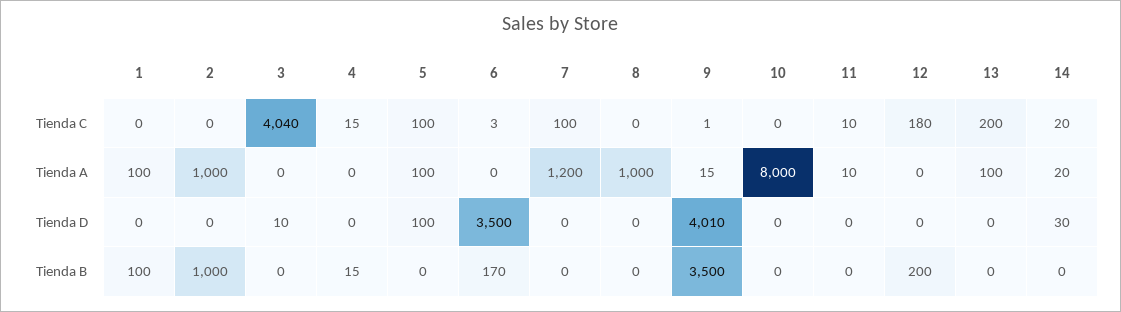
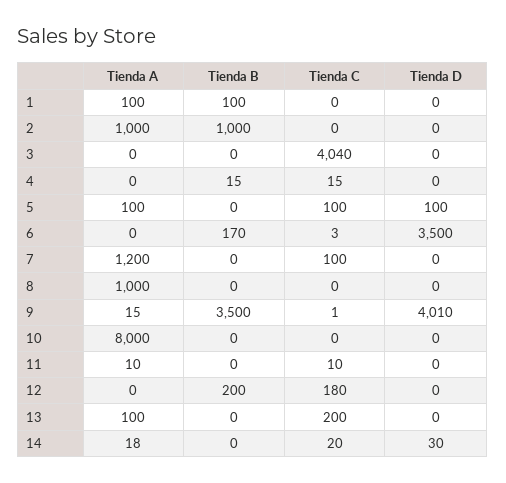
  {
    "1": {
      "Tienda C": 0,
      "Tienda A": 100,
      "Tienda D": 0,
      "Tienda B": 100
    },
    "2": {
      "Tienda C": 0,
      "Tienda A": 1000,
      "Tienda D": 0,
      "Tienda B": 1000
    },
    "3": {
      "Tienda C": 4040,
      "Tienda A": 0,
-     "Tienda D": 10,
+     "Tienda D": 0,
      "Tienda B": 0
    },
    "4": {
      "Tienda C": 15,
      "Tienda A": 0,
      "Tienda D": 0,
      "Tienda B": 15
    },
    "5": {
      "Tienda C": 100,
      "Tienda A": 100,
      "Tienda D": 100,
      "Tienda B": 0
    },
    "6": {
      "Tienda C": 3,
      "Tienda A": 0,
      "Tienda D": 3500,
      "Tienda B": 170
    },
    "7": {
      "Tienda C": 100,
      "Tienda A": 1200,
      "Tienda D": 0,
      "Tienda B": 0
    },
    "8": {
      "Tienda C": 0,
      "Tienda A": 1000,
      "Tienda D": 0,
      "Tienda B": 0
    },
    "9": {
      "Tienda C": 1,
      "Tienda A": 15,
      "Tienda D": 4010,
      "Tienda B": 3500
    },
    "10": {
      "Tienda C": 0,
      "Tienda A": 8000,
      "Tienda D": 0,
      "Tienda B": 0
    },
    "11": {
      "Tienda C": 10,
      "Tienda A": 10,
      "Tienda D": 0,
      "Tienda B": 0
    },
    "12": {
      "Tienda C": 180,
      "Tienda A": 0,
      "Tienda D": 0,
      "Tienda B": 200
    },
    "13": {
      "Tienda C": 200,
      "Tienda A": 100,
      "Tienda D": 0,
      "Tienda B": 0
    },
    "14": {
      "Tienda C": 20,
-     "Tienda A": 20,
+     "Tienda A": 18,
      "Tienda D": 30,
      "Tienda B": 0
    }
  }

